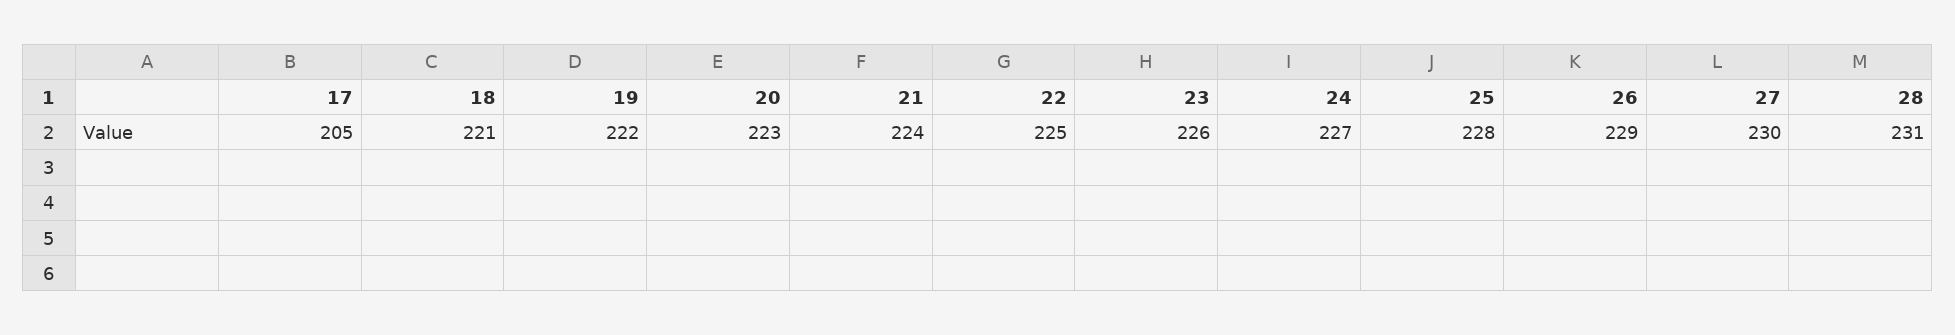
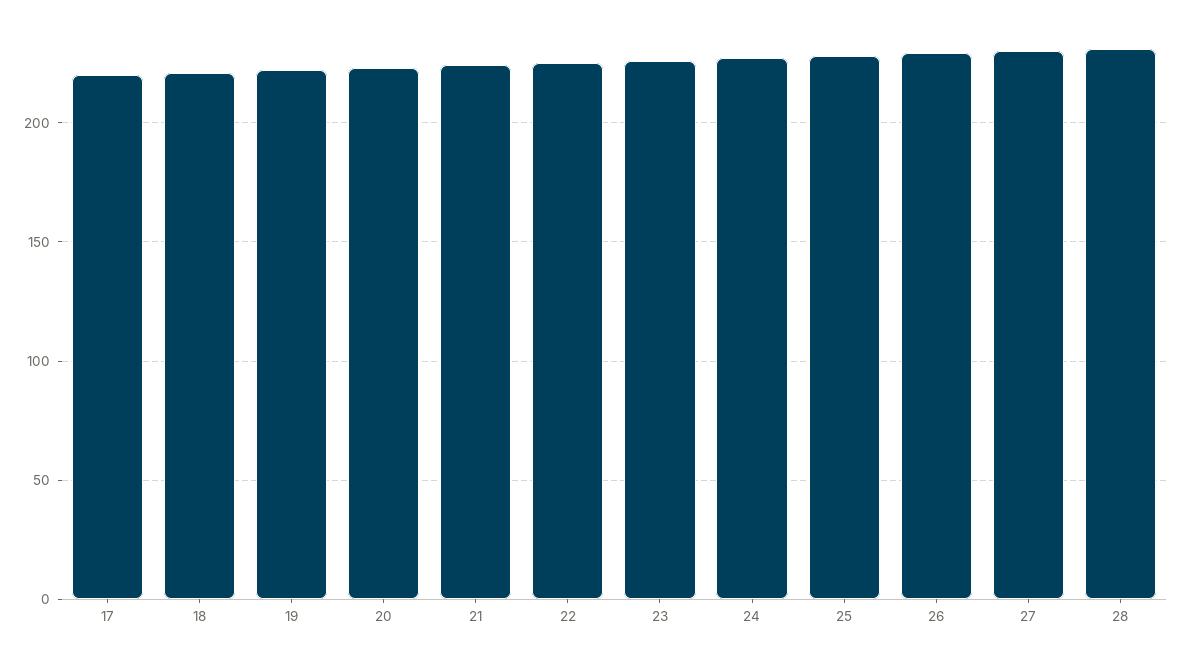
  {
-   "17": 205,
+   "17": 220,
    "18": 221,
    "19": 222,
    "20": 223,
    "21": 224,
    "22": 225,
    "23": 226,
    "24": 227,
    "25": 228,
    "26": 229,
    "27": 230,
    "28": 231
  }

